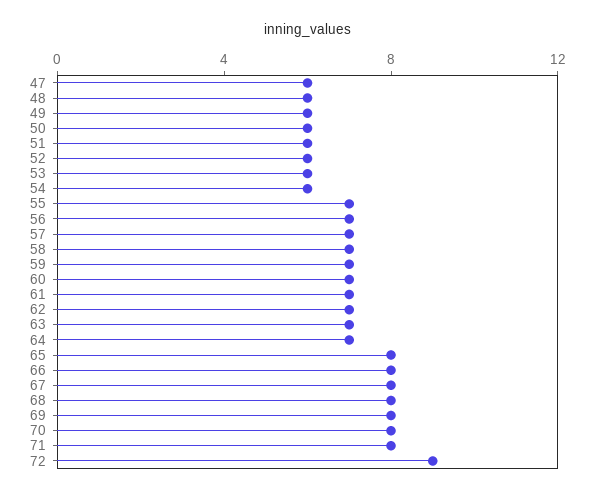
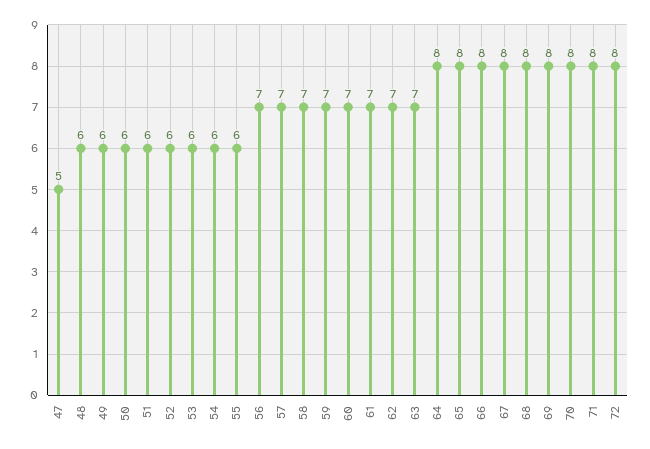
  {
-   "47": 6,
+   "47": 5,
    "48": 6,
    "49": 6,
    "50": 6,
    "51": 6,
    "52": 6,
    "53": 6,
    "54": 6,
-   "55": 7,
+   "55": 6,
    "56": 7,
    "57": 7,
    "58": 7,
    "59": 7,
    "60": 7,
    "61": 7,
    "62": 7,
    "63": 7,
-   "64": 7,
+   "64": 8,
    "65": 8,
    "66": 8,
    "67": 8,
    "68": 8,
    "69": 8,
    "70": 8,
    "71": 8,
-   "72": 9
+   "72": 8
  }

